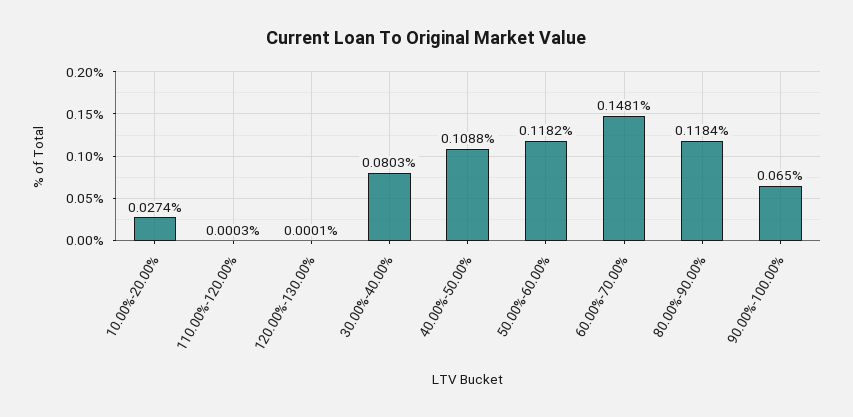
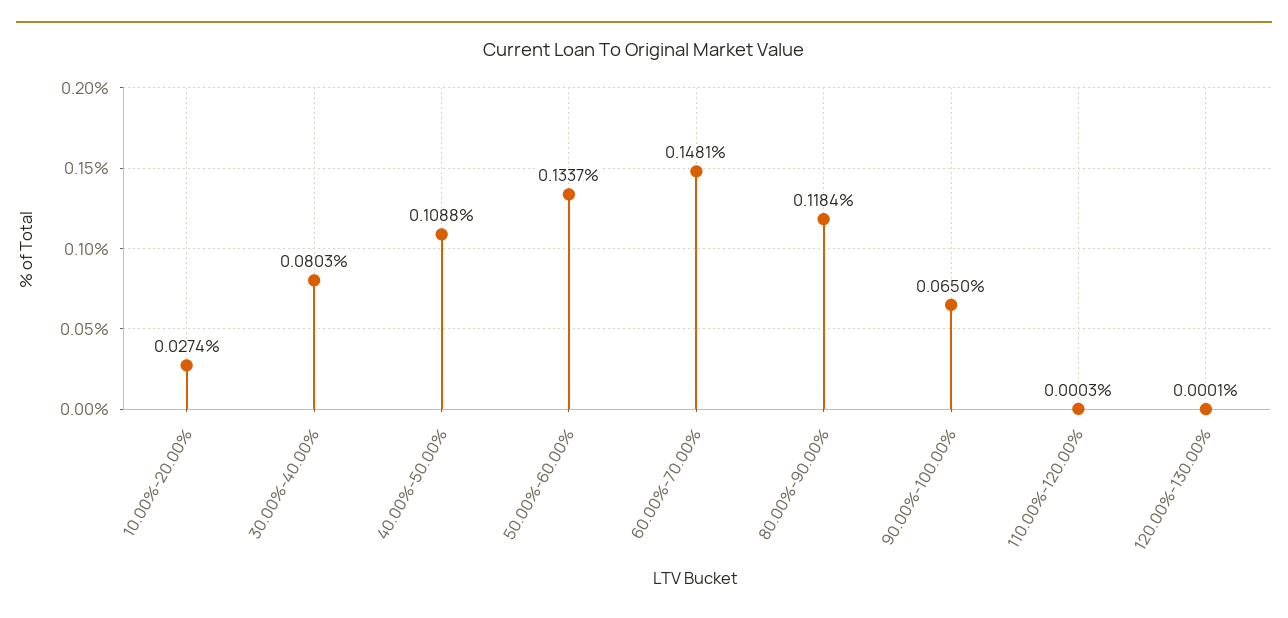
  {
    "10.00%-20.00%": 0.0274,
    "110.00%-120.00%": 0.0003,
    "120.00%-130.00%": 0.0001,
    "30.00%-40.00%": 0.0803,
    "40.00%-50.00%": 0.1088,
-   "50.00%-60.00%": 0.1182,
+   "50.00%-60.00%": 0.1337,
    "60.00%-70.00%": 0.1481,
    "80.00%-90.00%": 0.1184,
    "90.00%-100.00%": 0.065
  }

